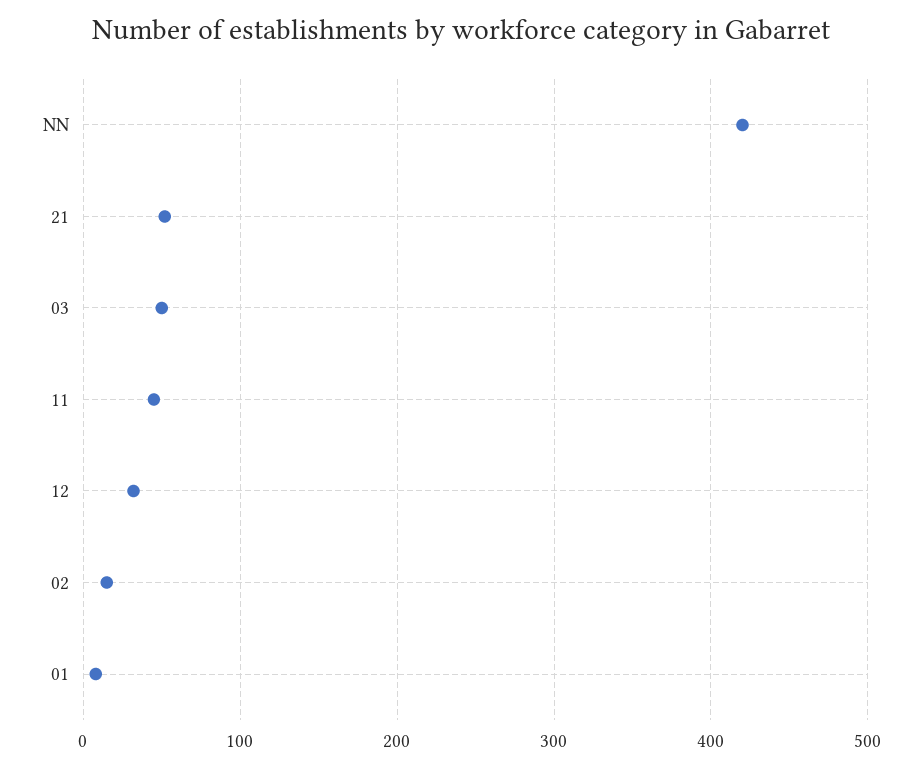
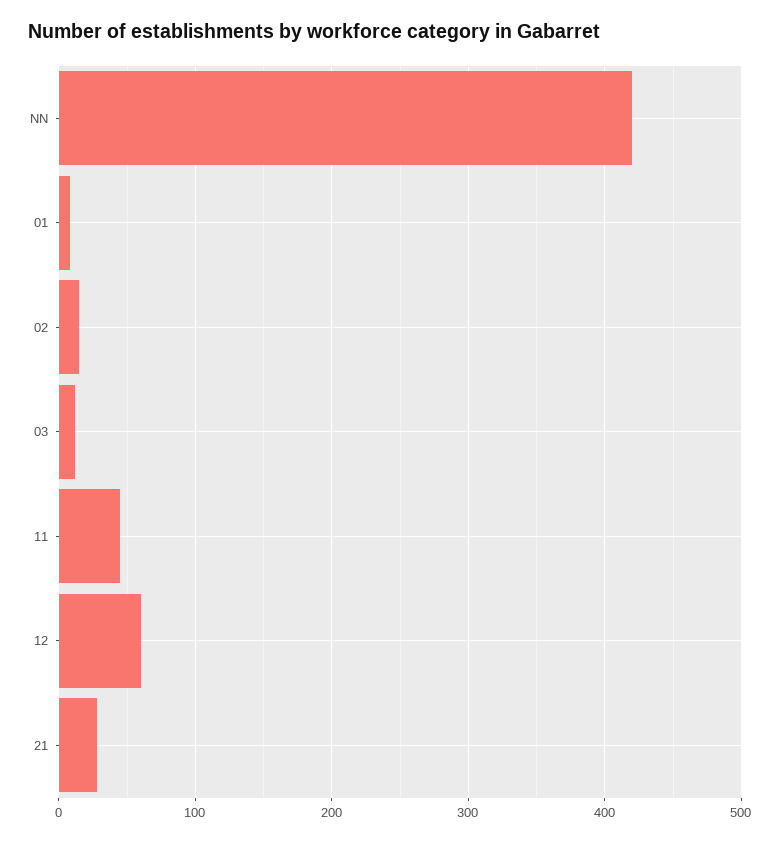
  {
    "NN": 420,
-   "21": 50,
+   "21": 30,
-   "03": 50,
+   "03": 10,
    "11": 50,
-   "12": 30,
+   "12": 60,
    "02": 20,
    "01": 10
  }

